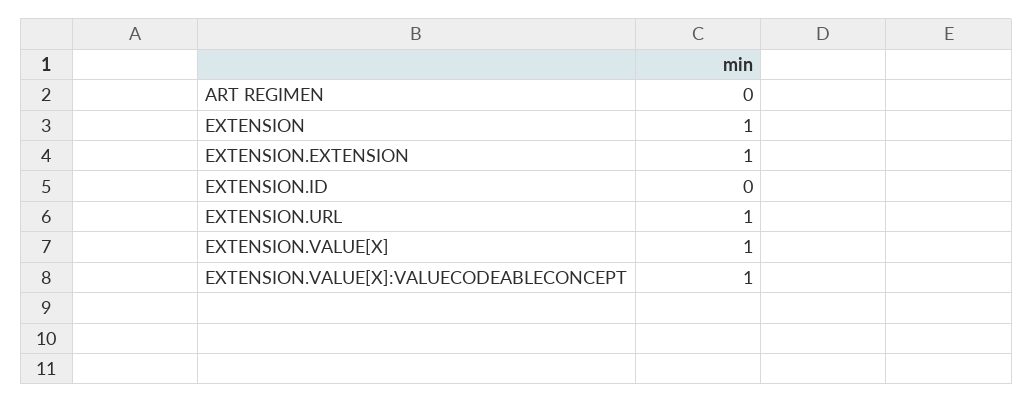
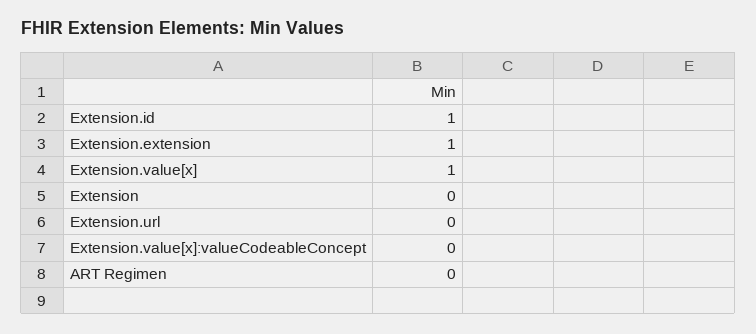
  {
    "ART REGIMEN": 0,
-   "EXTENSION": 1,
+   "EXTENSION": 0,
    "EXTENSION.EXTENSION": 1,
-   "EXTENSION.ID": 0,
+   "EXTENSION.ID": 1,
-   "EXTENSION.URL": 1,
+   "EXTENSION.URL": 0,
    "EXTENSION.VALUE[X]": 1,
-   "EXTENSION.VALUE[X]:VALUECODEABLECONCEPT": 1
+   "EXTENSION.VALUE[X]:VALUECODEABLECONCEPT": 0
  }

